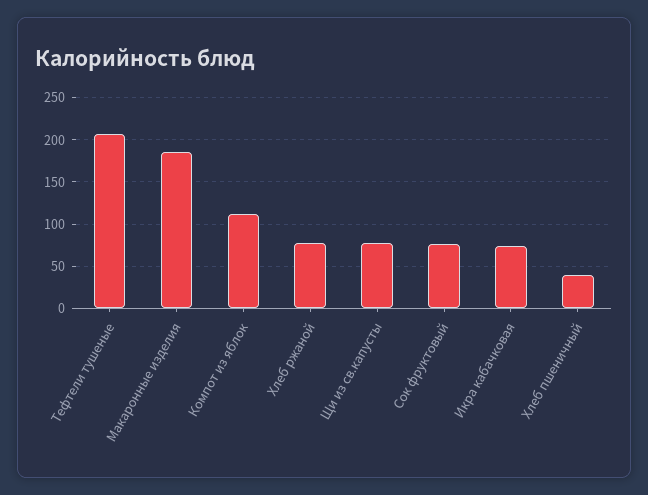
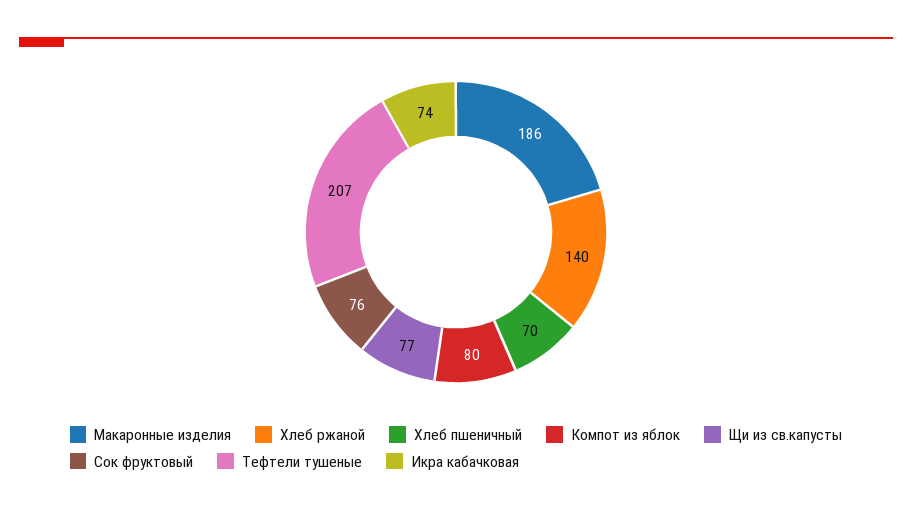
  {
    "Тефтели тушеные": 207,
    "Макаронные изделия": 186,
-   "Компот из яблок": 110,
+   "Компот из яблок": 80,
-   "Хлеб ржаной": 80,
+   "Хлеб ржаной": 140,
    "Щи из св.капусты": 77,
    "Сок фруктовый": 76,
    "Икра кабачковая": 74,
-   "Хлеб пшеничный": 40
+   "Хлеб пшеничный": 70
  }

